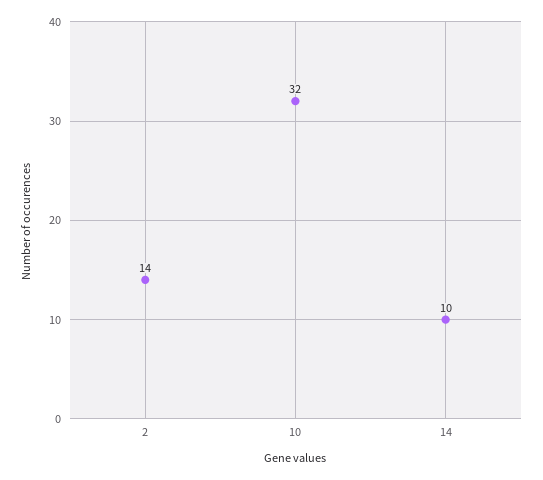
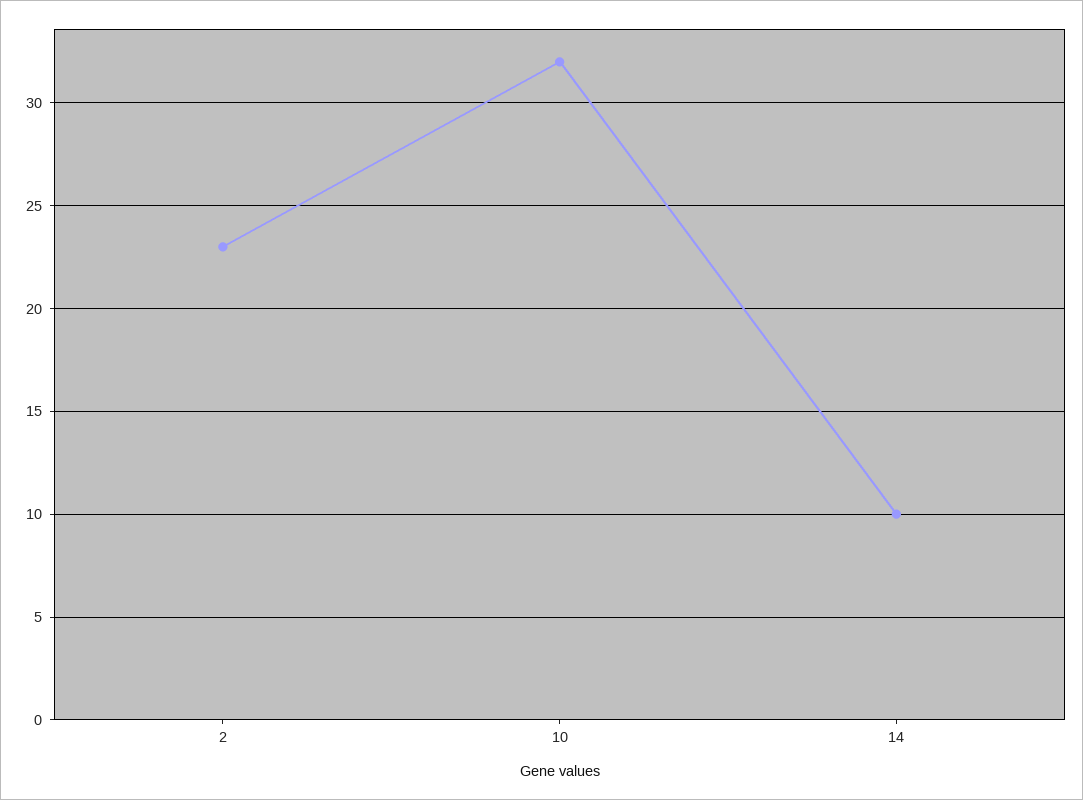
  {
-   "2": 14,
+   "2": 23,
    "10": 32,
    "14": 10
  }

